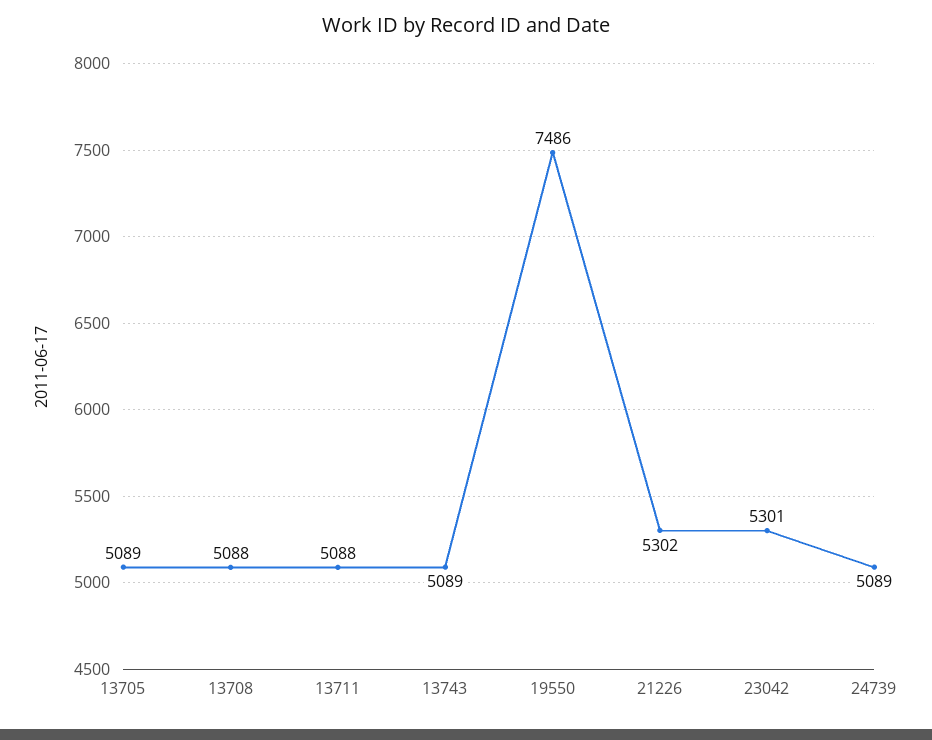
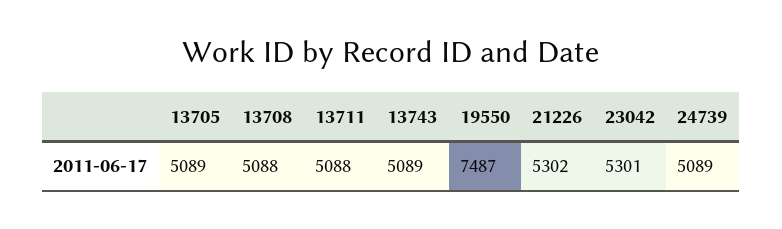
  {
    "13705": 5089,
    "13708": 5088,
    "13711": 5088,
    "13743": 5089,
-   "19550": 7486,
+   "19550": 7487,
    "21226": 5302,
    "23042": 5301,
    "24739": 5089
  }

